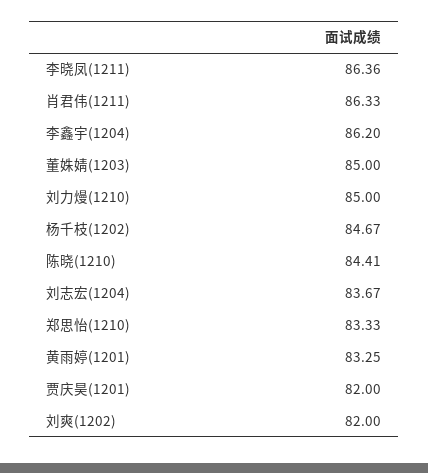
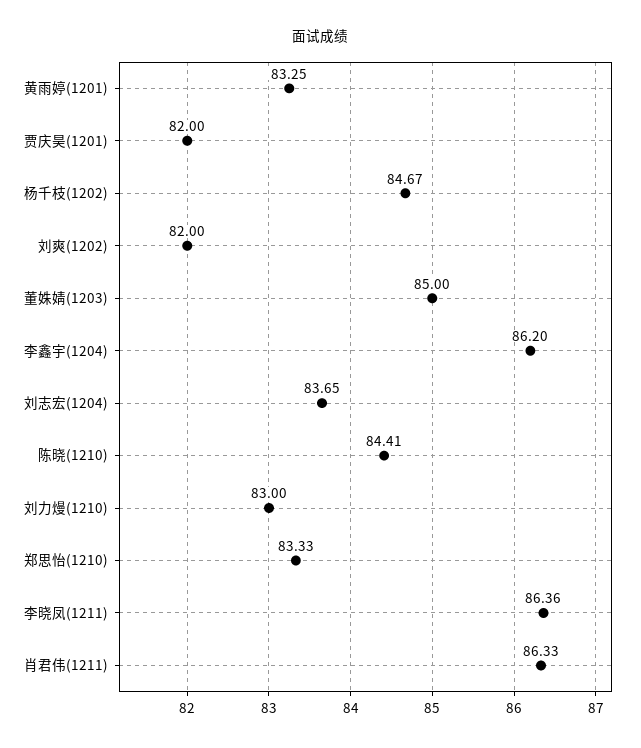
  {
    "李晓凤(1211)": 86.36,
    "肖君伟(1211)": 86.33,
    "李鑫宇(1204)": 86.2,
    "董姝婧(1203)": 85,
-   "刘力熳(1210)": 85,
+   "刘力熳(1210)": 83,
    "杨千枝(1202)": 84.67,
    "陈晓(1210)": 84.41,
-   "刘志宏(1204)": 83.67,
+   "刘志宏(1204)": 83.65,
    "郑思怡(1210)": 83.33,
    "黄雨婷(1201)": 83.25,
    "贾庆昊(1201)": 82,
    "刘爽(1202)": 82
  }

